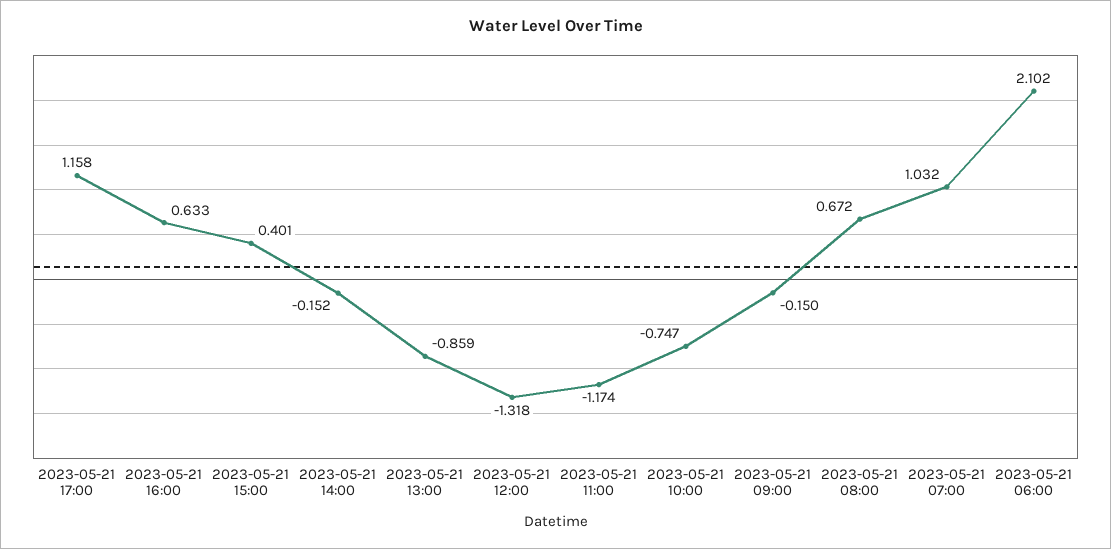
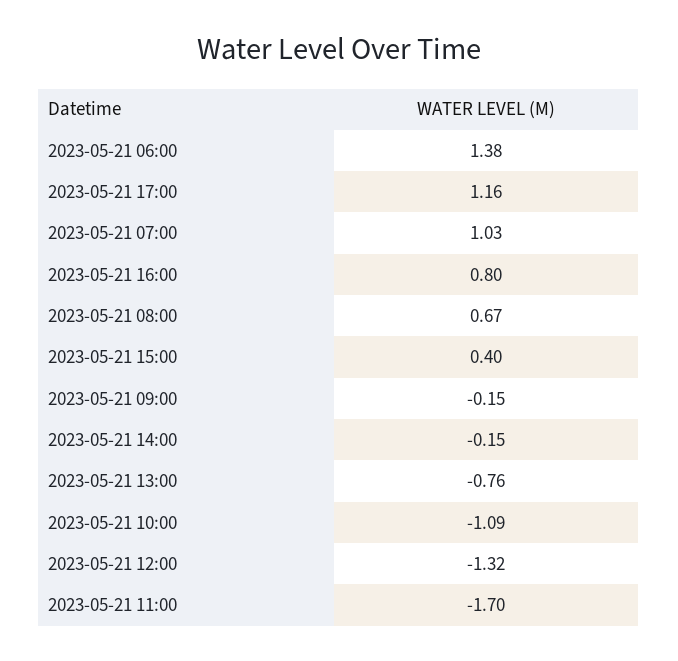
  {
    "2023-05-21 17:00": 1.158,
-   "2023-05-21 16:00": 0.633,
+   "2023-05-21 16:00": 0.8,
    "2023-05-21 15:00": 0.401,
    "2023-05-21 14:00": -0.152,
-   "2023-05-21 13:00": -0.859,
+   "2023-05-21 13:00": -0.76,
    "2023-05-21 12:00": -1.318,
-   "2023-05-21 11:00": -1.174,
+   "2023-05-21 11:00": -1.7,
-   "2023-05-21 10:00": -0.747,
+   "2023-05-21 10:00": -1.09,
    "2023-05-21 09:00": -0.15,
    "2023-05-21 08:00": 0.672,
    "2023-05-21 07:00": 1.032,
-   "2023-05-21 06:00": 2.102
+   "2023-05-21 06:00": 1.38
  }

